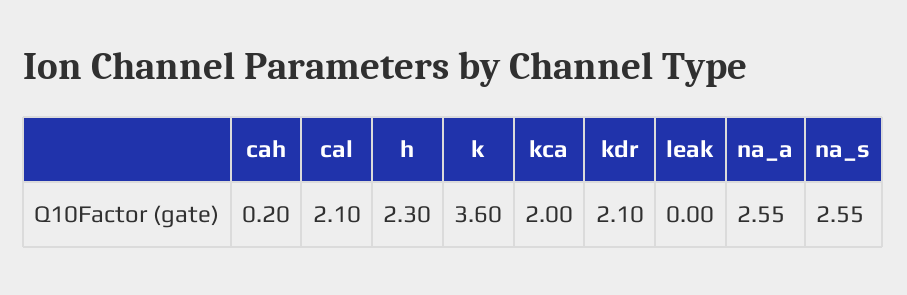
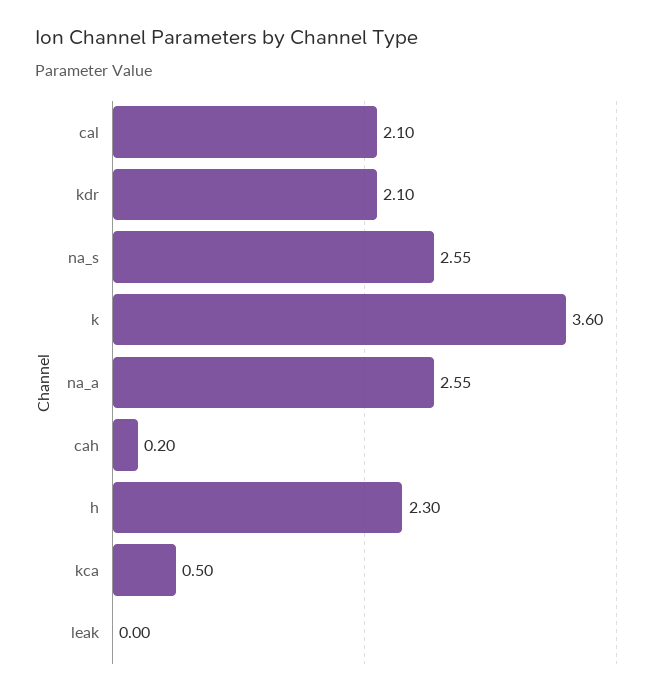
  {
    "cah": 0.2,
    "cal": 2.1,
    "h": 2.3,
    "k": 3.6,
-   "kca": 2,
+   "kca": 0.5,
    "kdr": 2.1,
    "leak": 0,
    "na_a": 2.55,
    "na_s": 2.55
  }

